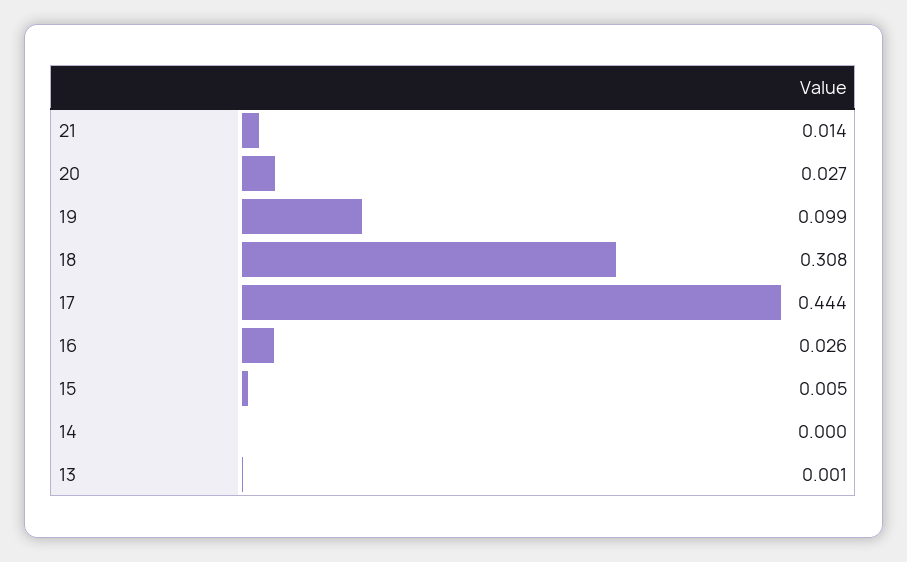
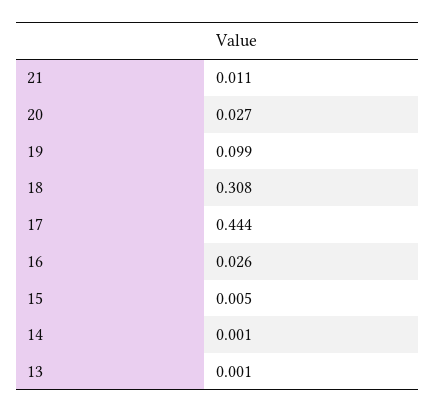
  {
-   "21": 0.014,
+   "21": 0.011,
    "20": 0.027,
    "19": 0.099,
    "18": 0.308,
    "17": 0.444,
    "16": 0.026,
    "15": 0.005,
-   "14": 0,
+   "14": 0.001,
    "13": 0.001
  }

